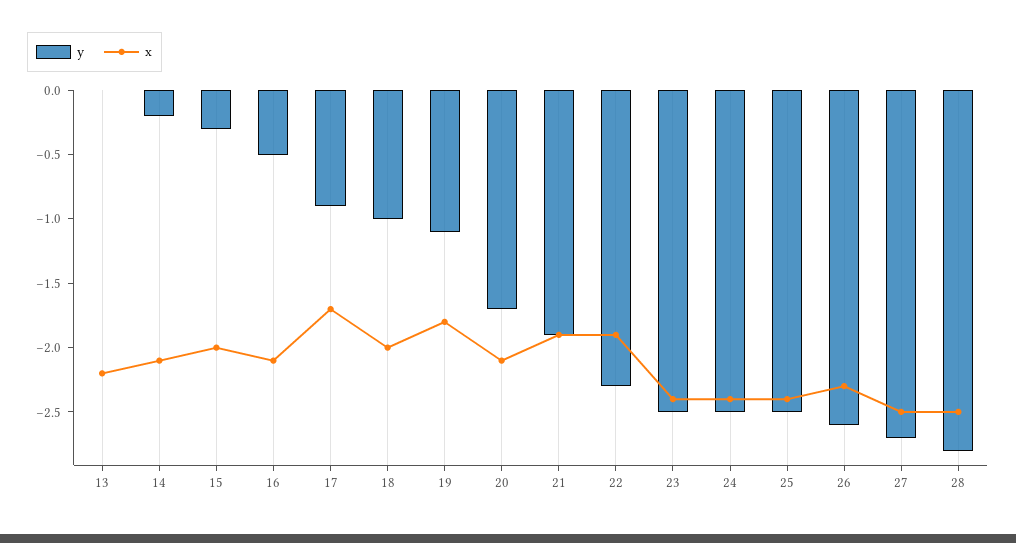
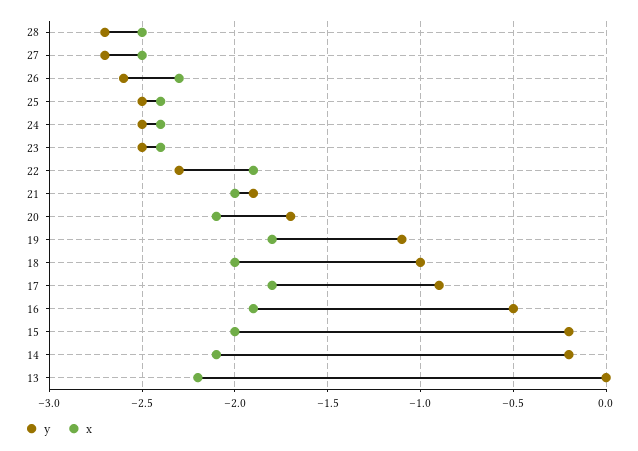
  {
    "y": {
      "13": 0,
      "14": -0.2,
-     "15": -0.3,
+     "15": -0.2,
      "16": -0.5,
      "17": -0.9,
      "18": -1,
      "19": -1.1,
      "20": -1.7,
      "21": -1.9,
      "22": -2.3,
      "23": -2.5,
      "24": -2.5,
      "25": -2.5,
      "26": -2.6,
      "27": -2.7,
-     "28": -2.8
+     "28": -2.7
    },
    "x": {
      "13": -2.2,
      "14": -2.1,
      "15": -2,
-     "16": -2.1,
+     "16": -1.9,
-     "17": -1.7,
+     "17": -1.8,
      "18": -2,
      "19": -1.8,
      "20": -2.1,
-     "21": -1.9,
+     "21": -2,
      "22": -1.9,
      "23": -2.4,
      "24": -2.4,
      "25": -2.4,
      "26": -2.3,
      "27": -2.5,
      "28": -2.5
    }
  }

